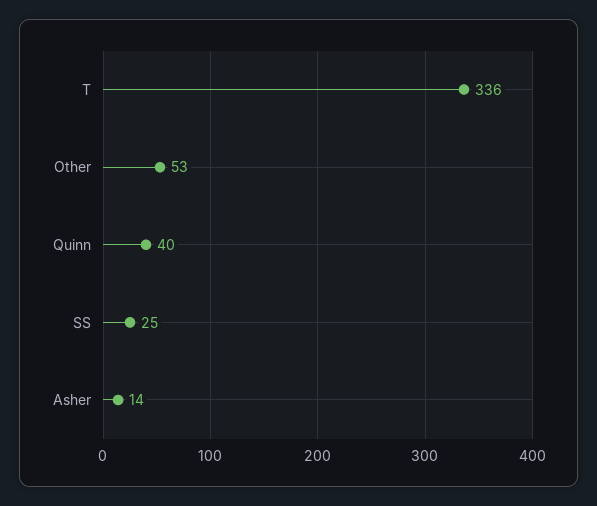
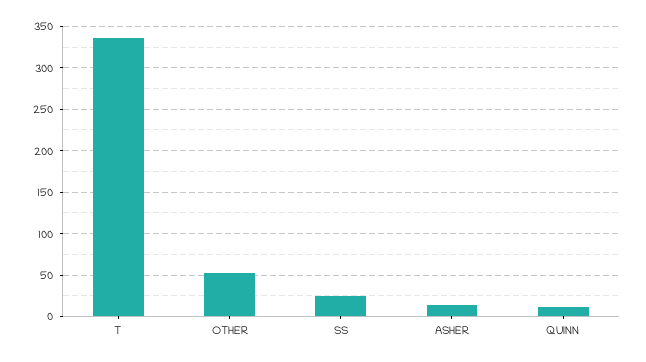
  {
    "T": 336,
    "Other": 53,
-   "Quinn": 40,
+   "Quinn": 10,
    "SS": 25,
    "Asher": 14
  }

